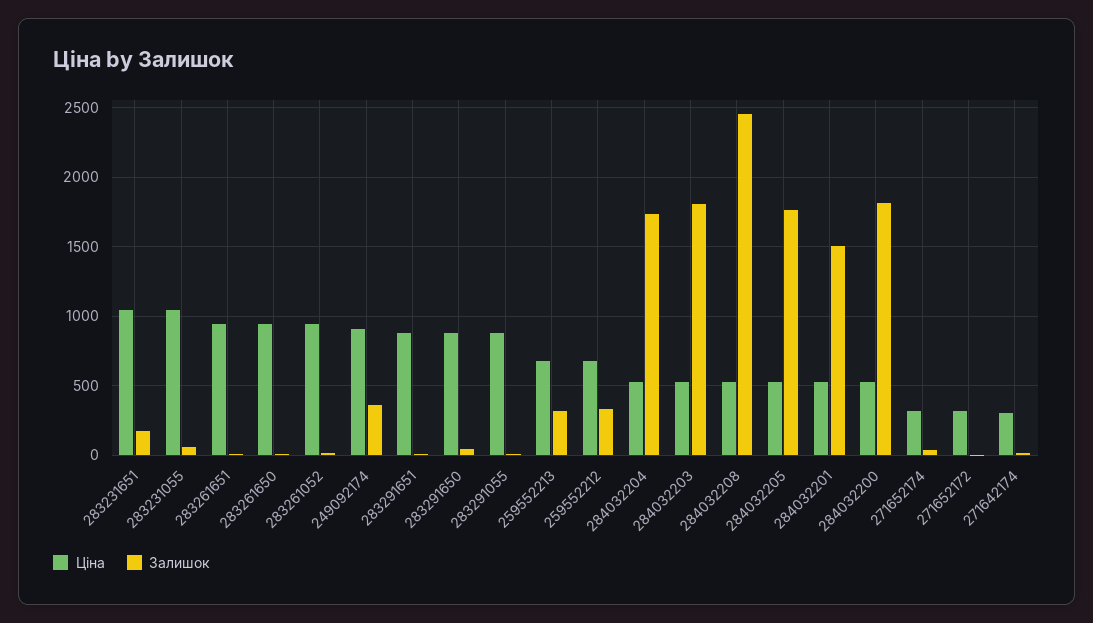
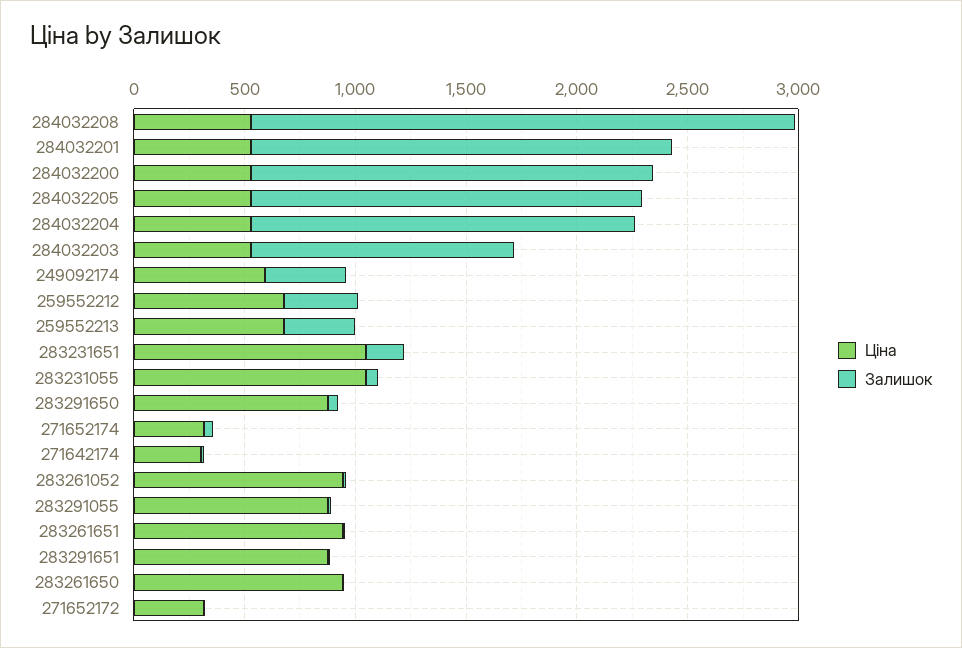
  {
    "Ціна": {
      "283231651": 1050,
      "283231055": 1050,
      "283261651": 950,
      "283261650": 950,
      "283261052": 950,
-     "249092174": 900,
+     "249092174": 600,
      "283291651": 900,
      "283291650": 900,
      "283291055": 900,
      "259552213": 700,
      "259552212": 700,
      "284032204": 550,
      "284032203": 550,
      "284032208": 550,
      "284032205": 550,
      "284032201": 550,
      "284032200": 550,
      "271652174": 300,
      "271652172": 300,
      "271642174": 300
    },
    "Залишок": {
      "283231651": 150,
      "283231055": 50,
      "283261651": 0,
      "283261650": 0,
      "283261052": 0,
      "249092174": 350,
      "283291651": 0,
      "283291650": 50,
      "283291055": 0,
      "259552213": 300,
      "259552212": 350,
      "284032204": 1750,
-     "284032203": 1800,
+     "284032203": 1200,
      "284032208": 2450,
      "284032205": 1750,
-     "284032201": 1500,
+     "284032201": 1900,
      "284032200": 1800,
      "271652174": 50,
      "271652172": 0,
      "271642174": 0
    }
  }

